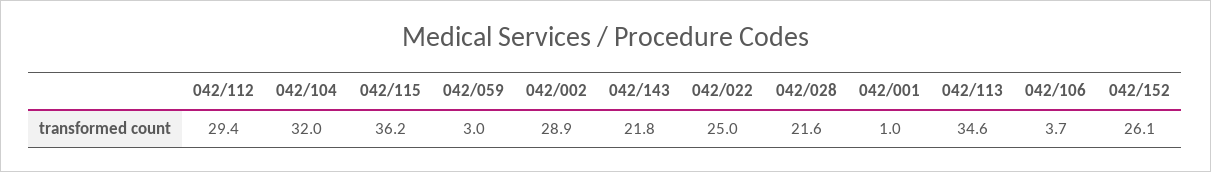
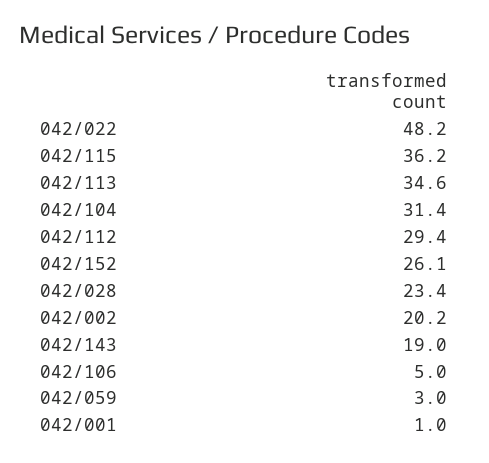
  {
    "042/112": 29.4,
-   "042/104": 32,
+   "042/104": 31.4,
    "042/115": 36.2,
    "042/059": 3,
-   "042/002": 28.9,
+   "042/002": 20.2,
-   "042/143": 21.8,
+   "042/143": 19,
-   "042/022": 25,
+   "042/022": 48.2,
-   "042/028": 21.6,
+   "042/028": 23.4,
    "042/001": 1,
    "042/113": 34.6,
-   "042/106": 3.7,
+   "042/106": 5,
    "042/152": 26.1
  }

